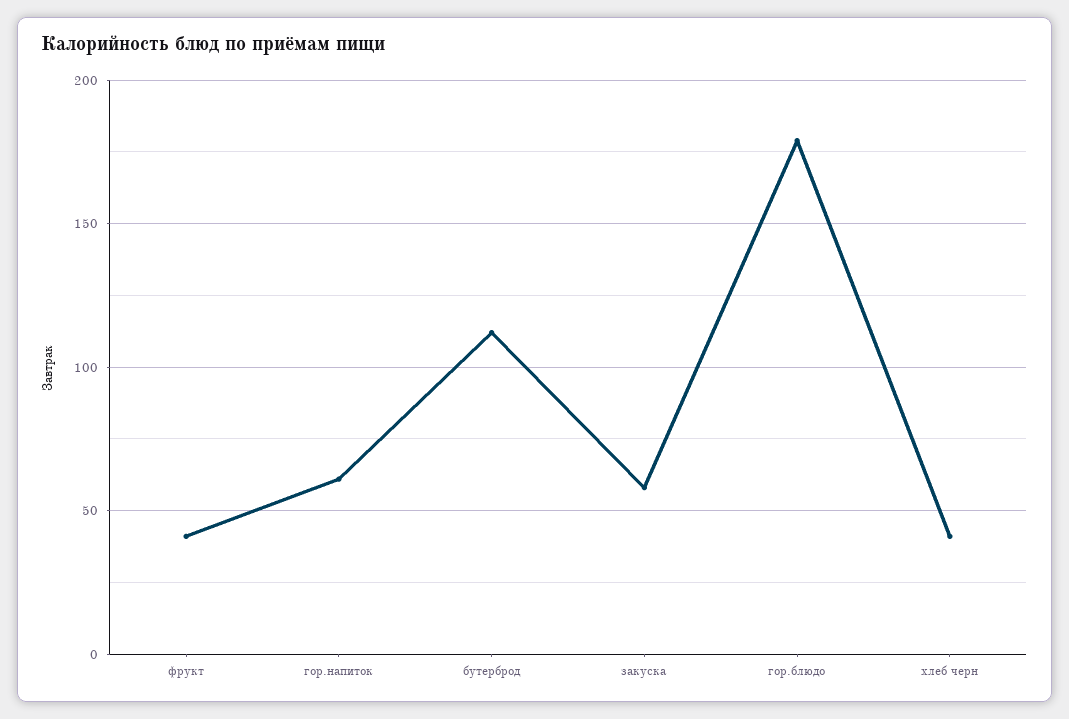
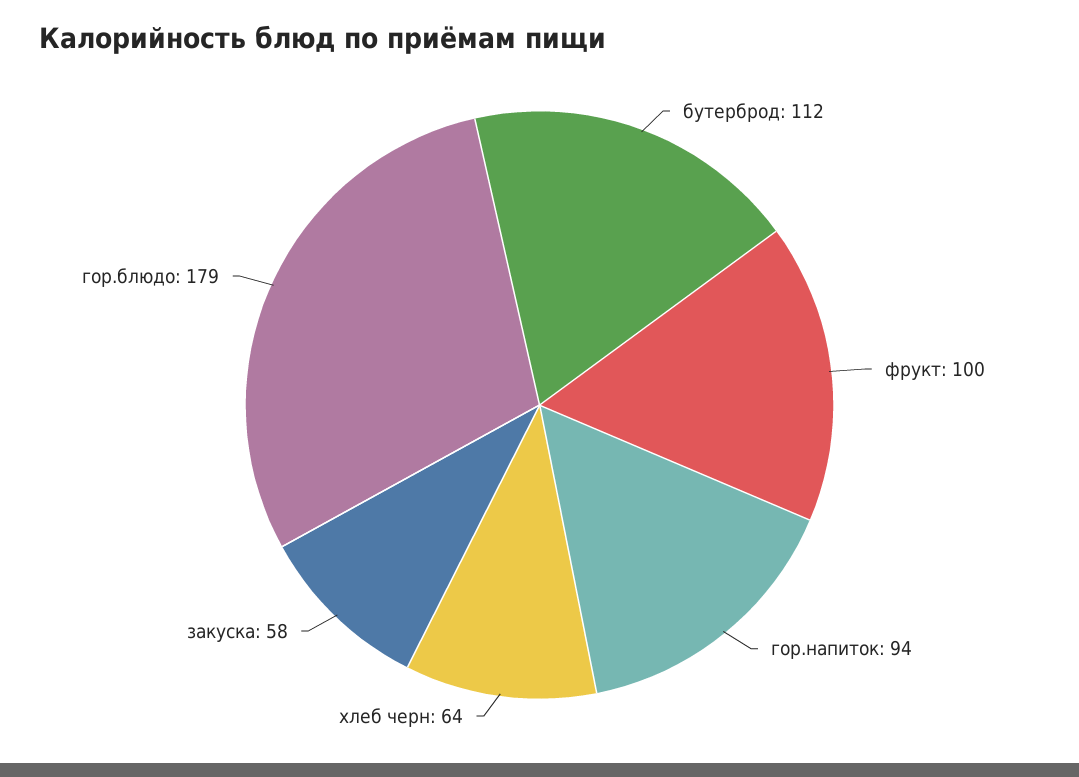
  {
-   "фрукт": 40,
+   "фрукт": 100,
-   "гор.напиток": 60,
+   "гор.напиток": 94,
    "бутерброд": 112,
    "закуска": 58,
    "гор.блюдо": 179,
-   "хлеб черн": 40
+   "хлеб черн": 64
  }

